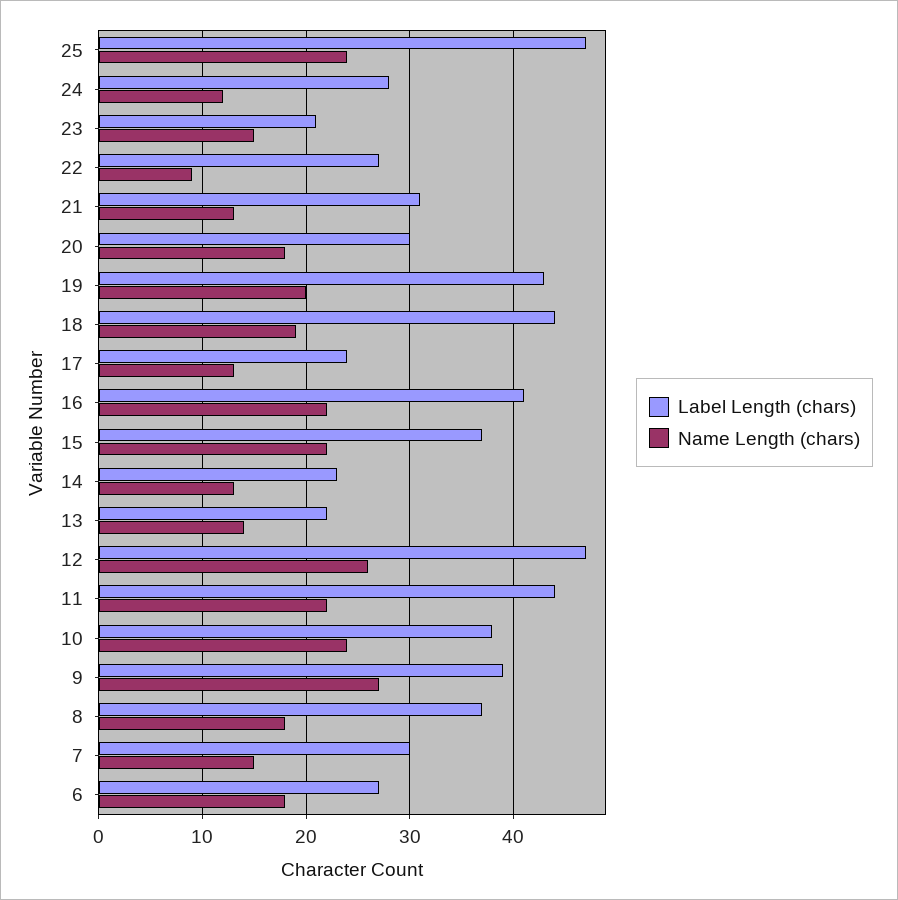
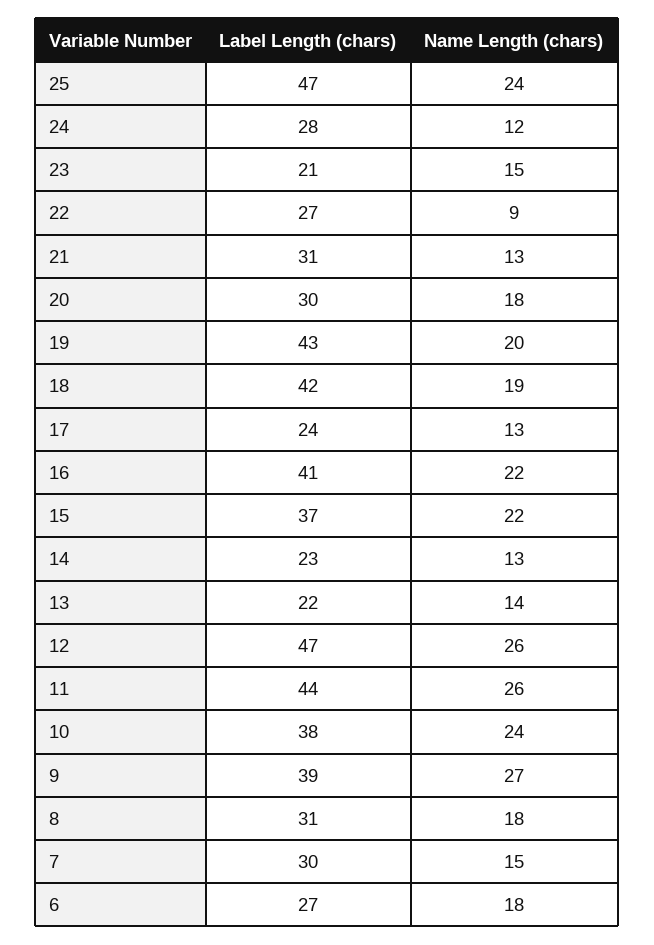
  {
    "Label Length (chars)": {
      "25": 47,
      "24": 28,
      "23": 21,
      "22": 27,
      "21": 31,
      "20": 30,
      "19": 43,
-     "18": 44,
+     "18": 42,
      "17": 24,
      "16": 41,
      "15": 37,
      "14": 23,
      "13": 22,
      "12": 47,
      "11": 44,
      "10": 38,
      "9": 39,
-     "8": 37,
+     "8": 31,
      "7": 30,
      "6": 27
    },
    "Name Length (chars)": {
      "25": 24,
      "24": 12,
      "23": 15,
      "22": 9,
      "21": 13,
      "20": 18,
      "19": 20,
      "18": 19,
      "17": 13,
      "16": 22,
      "15": 22,
      "14": 13,
      "13": 14,
      "12": 26,
-     "11": 22,
+     "11": 26,
      "10": 24,
      "9": 27,
      "8": 18,
      "7": 15,
      "6": 18
    }
  }

